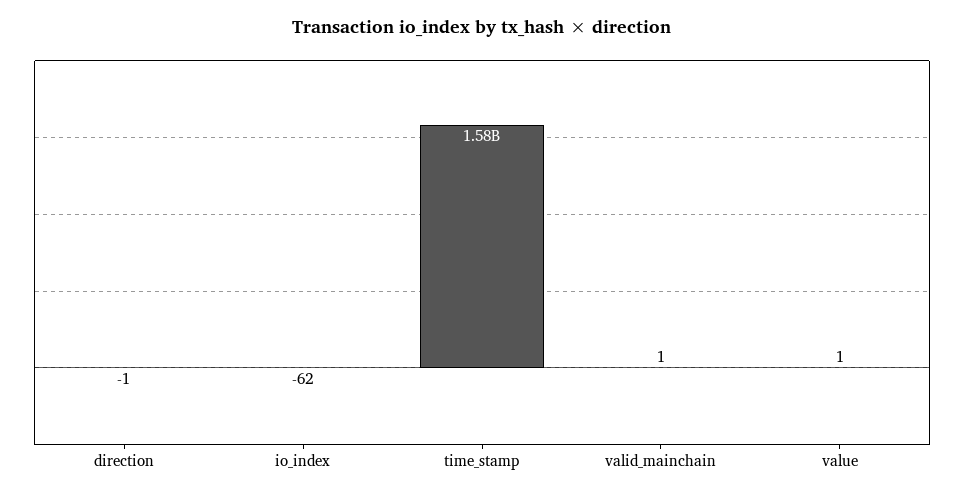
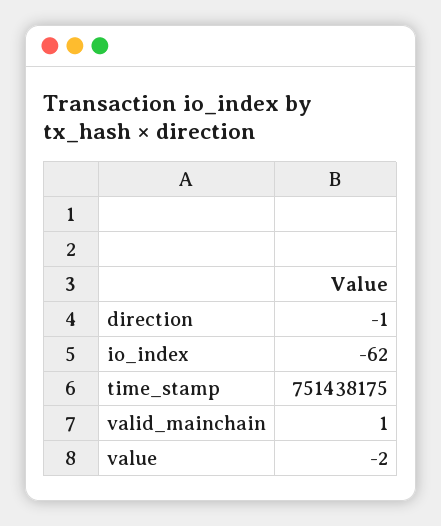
  {
    "direction": -1,
    "io_index": -62,
-   "time_stamp": 1580000000,
+   "time_stamp": 751438175,
    "valid_mainchain": 1,
-   "value": 1
+   "value": -2
  }

